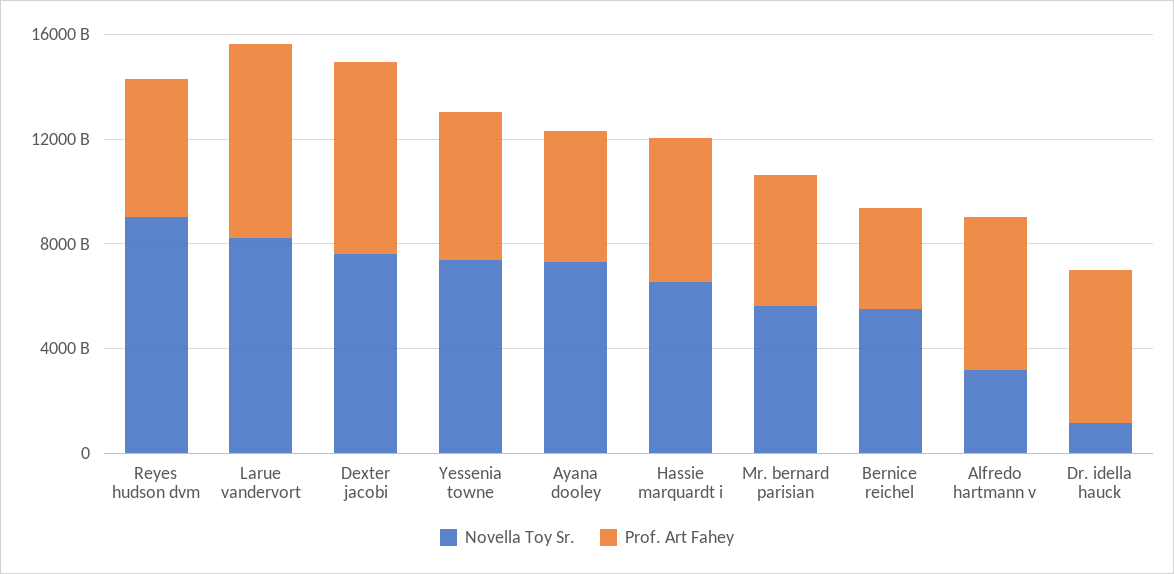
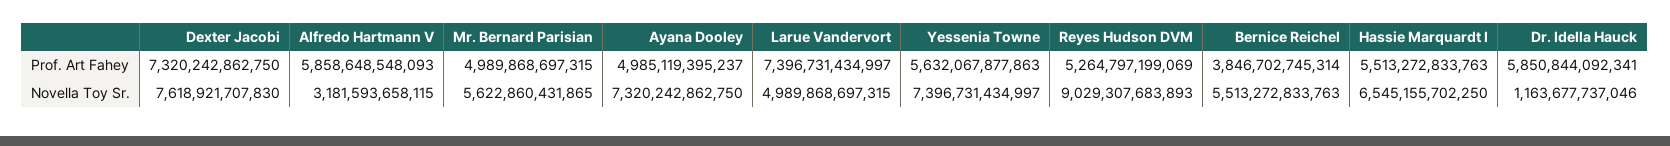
  {
    "Novella Toy Sr.": {
      "Reyes hudson dvm": 9029307683893,
-     "Larue vandervort": 8000000000000,
+     "Larue vandervort": 4989868697315,
      "Dexter jacobi": 7618921707830,
      "Yessenia towne": 7396731434997,
      "Ayana dooley": 7320242862750,
      "Hassie marquardt i": 6545155702250,
      "Mr. bernard parisian": 5622860431865,
      "Bernice reichel": 5513272833763,
      "Alfredo hartmann v": 3181593658115,
      "Dr. idella hauck": 1163677737046
    },
    "Prof. Art Fahey": {
      "Reyes hudson dvm": 5264797199069,
      "Larue vandervort": 7396731434997,
      "Dexter jacobi": 7320242862750,
      "Yessenia towne": 5632067877863,
      "Ayana dooley": 4985119395237,
      "Hassie marquardt i": 5513272833763,
      "Mr. bernard parisian": 4989868697315,
      "Bernice reichel": 3846702745314,
      "Alfredo hartmann v": 5858648548093,
      "Dr. idella hauck": 5850844092341
    }
  }

